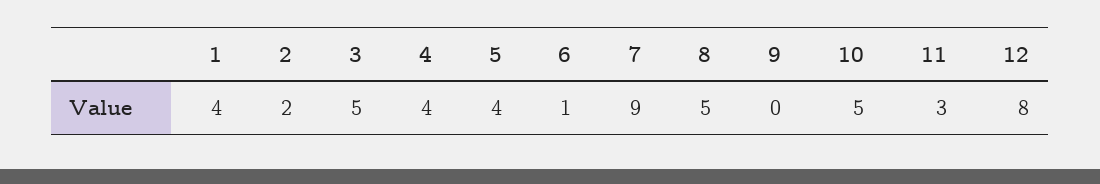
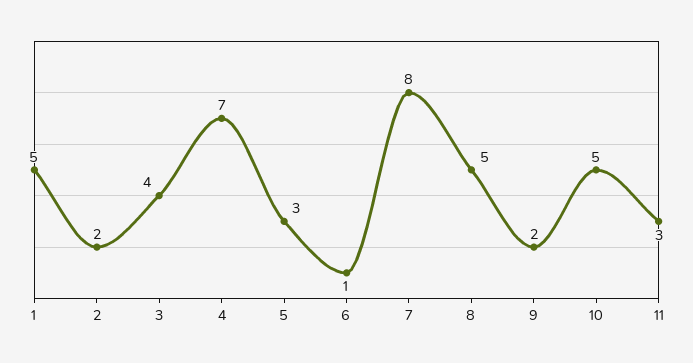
  {
-   "1": 4,
+   "1": 5,
    "2": 2,
-   "3": 5,
+   "3": 4,
-   "4": 4,
+   "4": 7,
-   "5": 4,
+   "5": 3,
    "6": 1,
-   "7": 9,
+   "7": 8,
    "8": 5,
-   "9": 0,
+   "9": 2,
    "10": 5,
-   "11": 3,
+   "11": 3
-   "12": 8
  }

